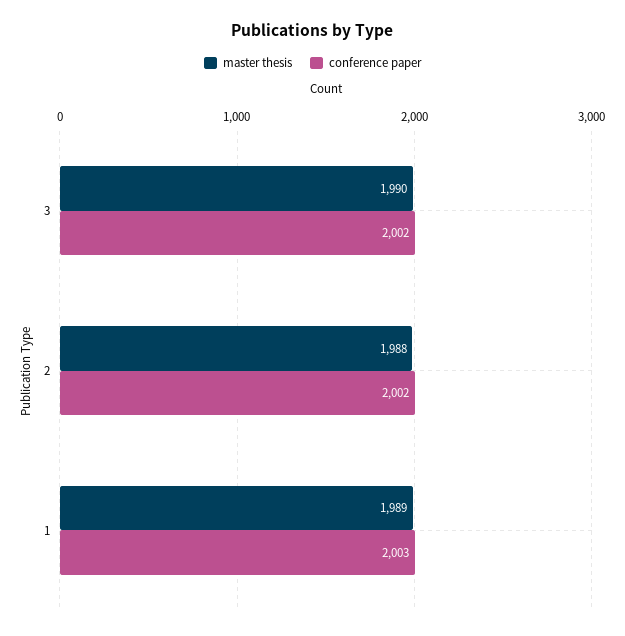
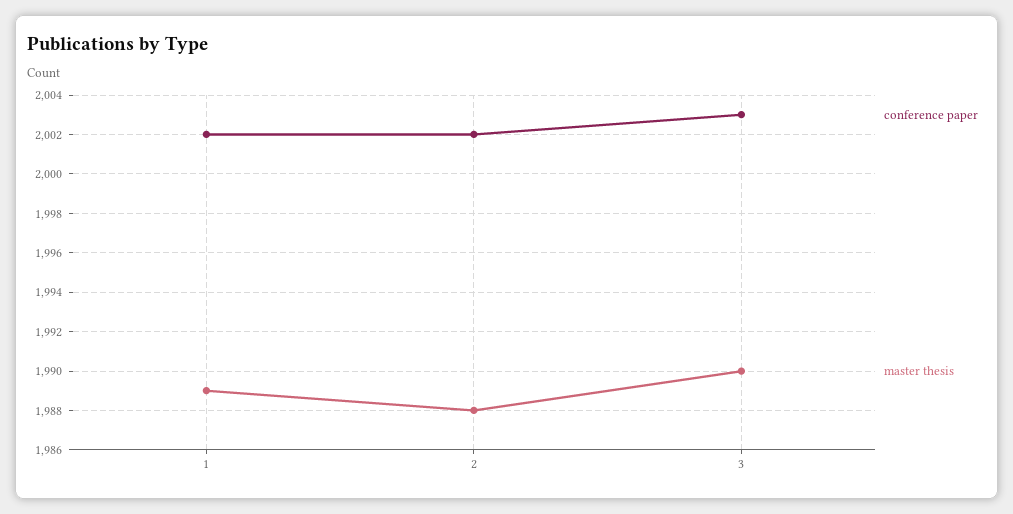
  {
    "master thesis": {
      "3": 1990,
      "2": 1988,
      "1": 1989
    },
    "conference paper": {
-     "3": 2002,
+     "3": 2003,
      "2": 2002,
-     "1": 2003
+     "1": 2002
    }
  }

